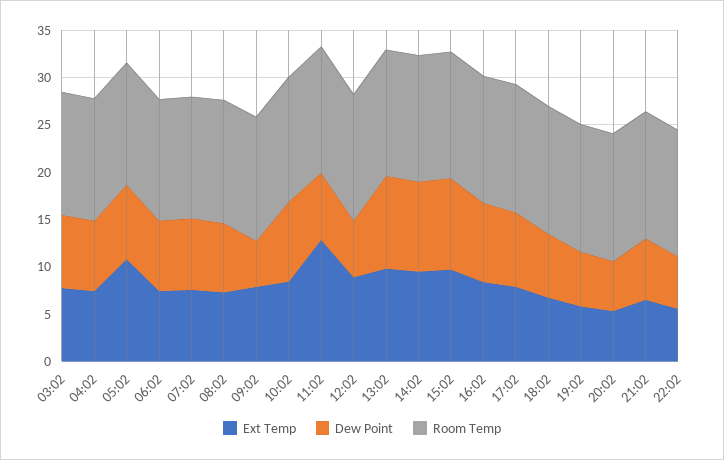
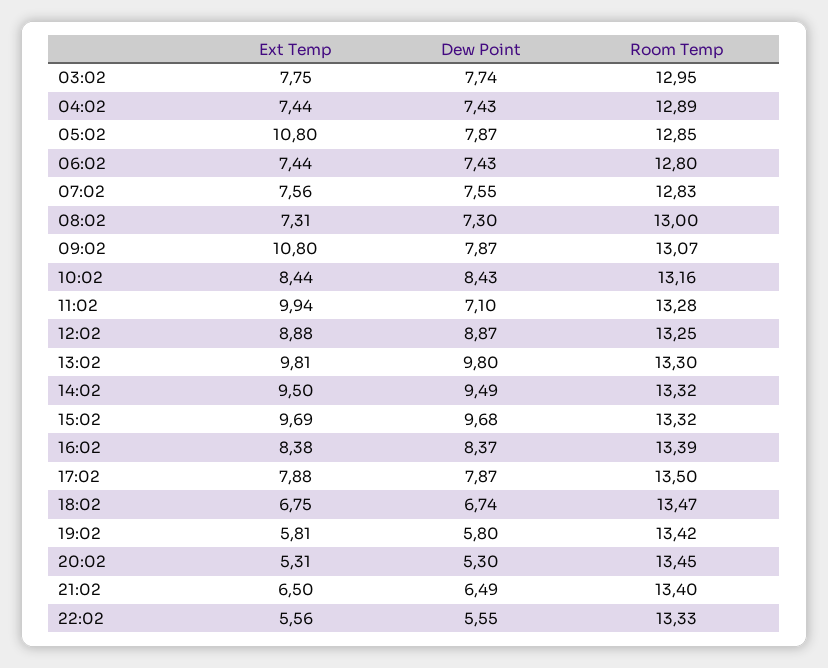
  {
    "Ext Temp": {
      "03:02": 7.75,
      "04:02": 7.44,
      "05:02": 10.8,
      "06:02": 7.44,
      "07:02": 7.56,
      "08:02": 7.31,
-     "09:02": 8,
+     "09:02": 10.8,
      "10:02": 8.44,
-     "11:02": 13,
+     "11:02": 9.94,
      "12:02": 8.88,
      "13:02": 9.81,
      "14:02": 9.5,
      "15:02": 9.69,
      "16:02": 8.38,
      "17:02": 7.88,
      "18:02": 6.75,
      "19:02": 5.81,
      "20:02": 5.31,
      "21:02": 6.5,
      "22:02": 5.56
    },
    "Dew Point": {
      "03:02": 7.74,
      "04:02": 7.43,
      "05:02": 7.87,
      "06:02": 7.43,
      "07:02": 7.55,
      "08:02": 7.3,
-     "09:02": 5,
+     "09:02": 7.87,
      "10:02": 8.43,
      "11:02": 7.1,
-     "12:02": 6,
+     "12:02": 8.87,
      "13:02": 9.8,
      "14:02": 9.49,
      "15:02": 9.68,
      "16:02": 8.37,
      "17:02": 7.87,
      "18:02": 6.74,
      "19:02": 5.8,
      "20:02": 5.3,
      "21:02": 6.49,
      "22:02": 5.55
    },
    "Room Temp": {
      "03:02": 12.95,
      "04:02": 12.89,
      "05:02": 12.85,
      "06:02": 12.8,
      "07:02": 12.83,
      "08:02": 13,
      "09:02": 13.07,
      "10:02": 13.16,
      "11:02": 13.28,
      "12:02": 13.25,
      "13:02": 13.3,
      "14:02": 13.32,
      "15:02": 13.32,
      "16:02": 13.39,
      "17:02": 13.5,
      "18:02": 13.47,
      "19:02": 13.42,
      "20:02": 13.45,
      "21:02": 13.4,
      "22:02": 13.33
    }
  }

